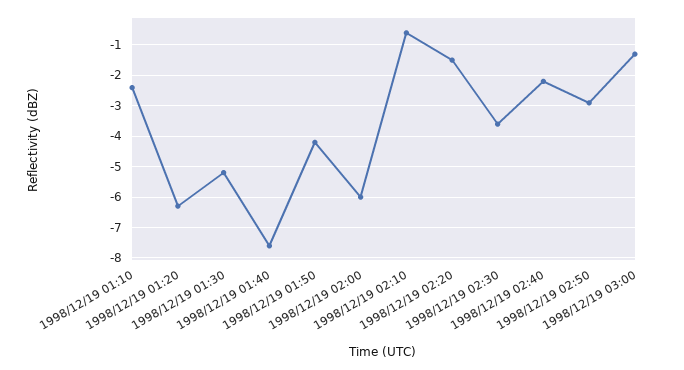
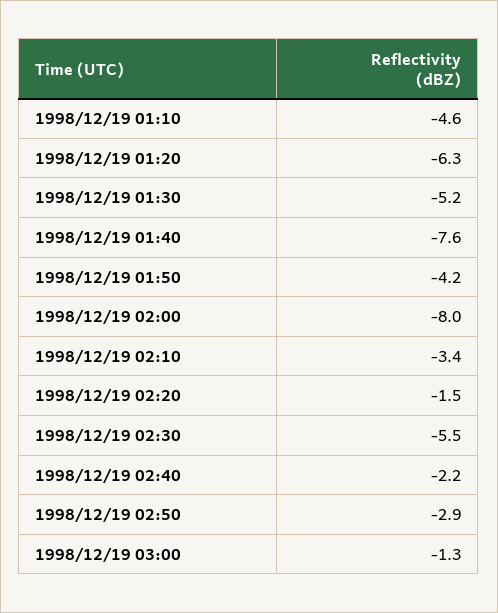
  {
-   "1998/12/19 01:10": -2.5,
+   "1998/12/19 01:10": -4.6,
    "1998/12/19 01:20": -6.3,
    "1998/12/19 01:30": -5.2,
    "1998/12/19 01:40": -7.6,
    "1998/12/19 01:50": -4.2,
-   "1998/12/19 02:00": -6,
+   "1998/12/19 02:00": -8,
-   "1998/12/19 02:10": -0.5,
+   "1998/12/19 02:10": -3.4,
    "1998/12/19 02:20": -1.5,
-   "1998/12/19 02:30": -3.5,
+   "1998/12/19 02:30": -5.5,
    "1998/12/19 02:40": -2.2,
    "1998/12/19 02:50": -2.9,
    "1998/12/19 03:00": -1.3
  }

